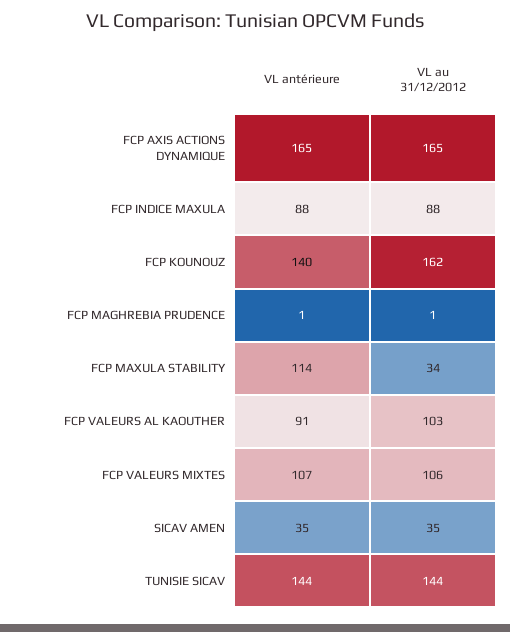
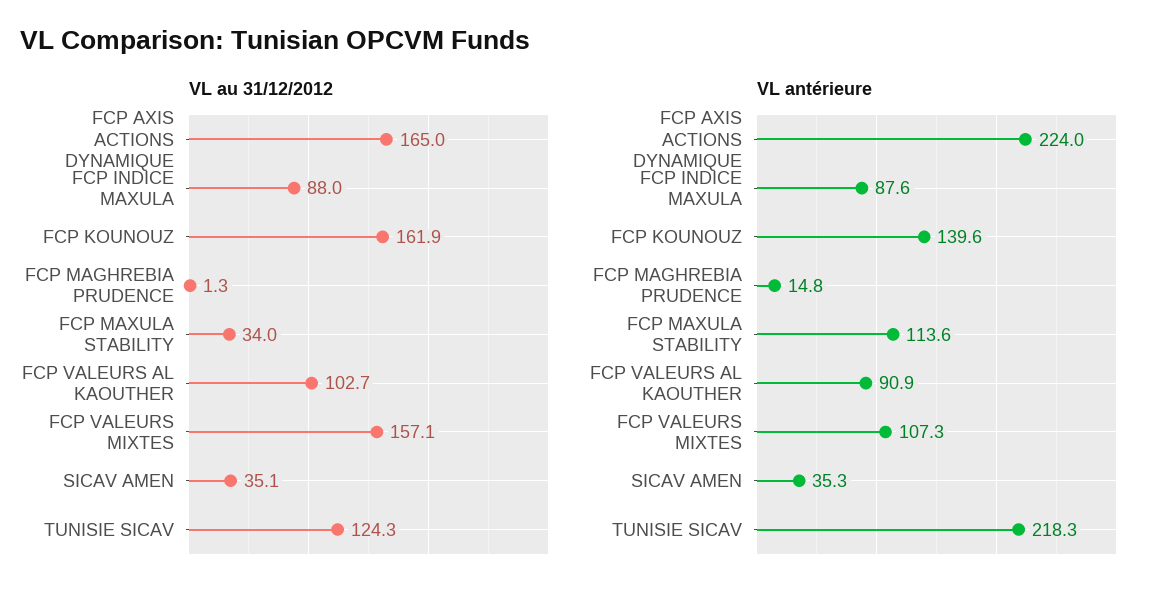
  {
    "VL antérieure": {
-     "FCP AXIS ACTIONS DYNAMIQUE": 165,
+     "FCP AXIS ACTIONS DYNAMIQUE": 224,
      "FCP INDICE MAXULA": 87.6,
      "FCP KOUNOUZ": 139.6,
-     "FCP MAGHREBIA PRUDENCE": 1,
+     "FCP MAGHREBIA PRUDENCE": 14.8,
      "FCP MAXULA STABILITY": 113.6,
      "FCP VALEURS AL KAOUTHER": 90.9,
      "FCP VALEURS MIXTES": 107.3,
      "SICAV AMEN": 35.3,
-     "TUNISIE SICAV": 144
+     "TUNISIE SICAV": 218.3
    },
    "VL au 31/12/2012": {
      "FCP AXIS ACTIONS DYNAMIQUE": 165,
      "FCP INDICE MAXULA": 88,
      "FCP KOUNOUZ": 161.9,
      "FCP MAGHREBIA PRUDENCE": 1.3,
      "FCP MAXULA STABILITY": 34,
      "FCP VALEURS AL KAOUTHER": 102.7,
-     "FCP VALEURS MIXTES": 106,
+     "FCP VALEURS MIXTES": 157.1,
      "SICAV AMEN": 35.1,
-     "TUNISIE SICAV": 144
+     "TUNISIE SICAV": 124.3
    }
  }

